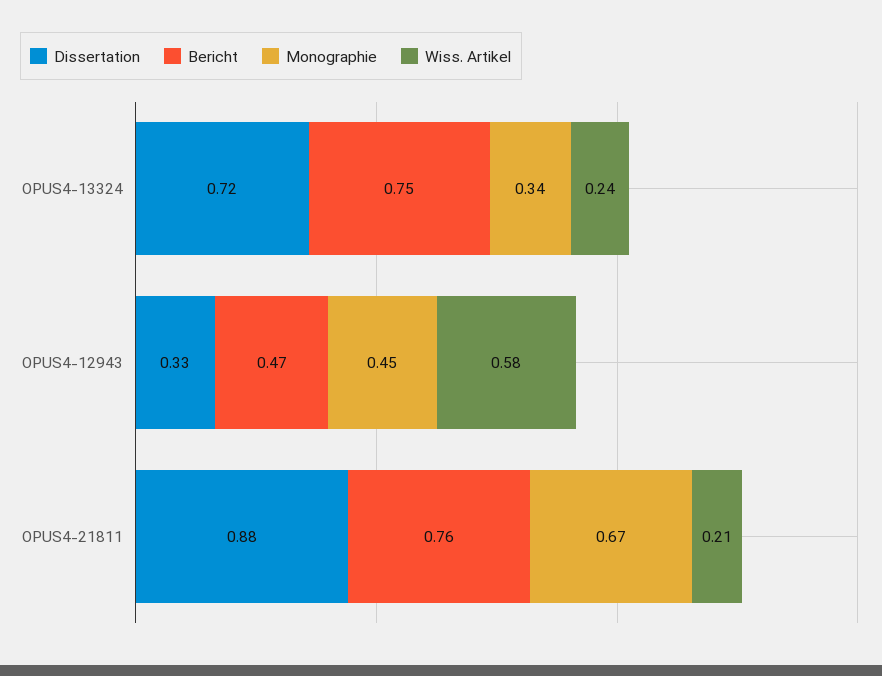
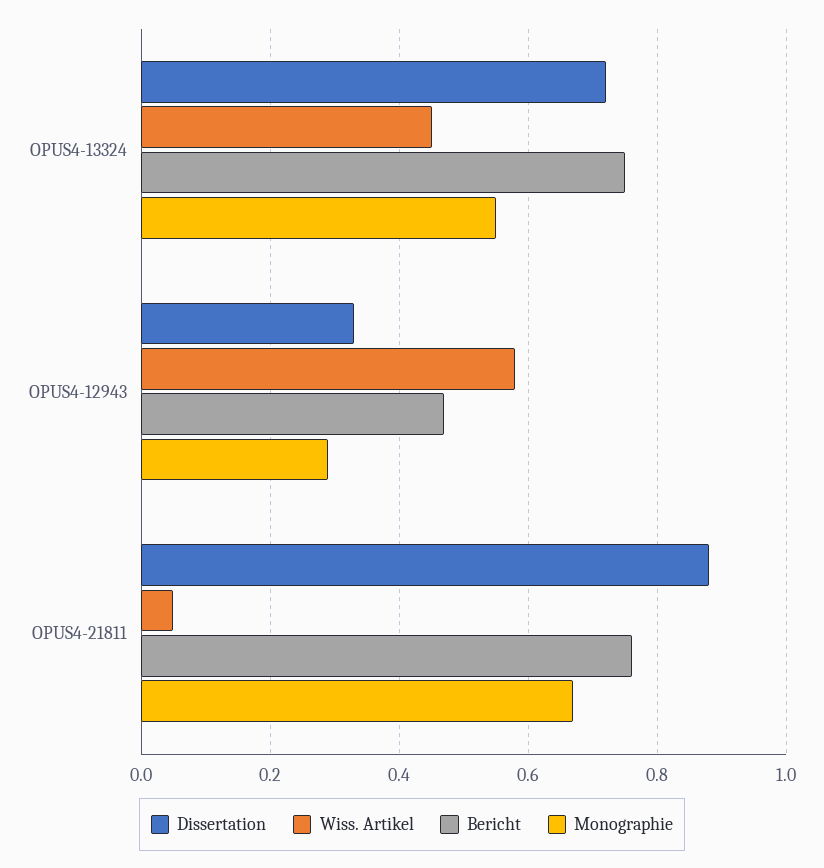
  {
    "Dissertation": {
      "OPUS4-13324": 0.72,
      "OPUS4-12943": 0.33,
      "OPUS4-21811": 0.88
    },
    "Bericht": {
      "OPUS4-13324": 0.75,
      "OPUS4-12943": 0.47,
      "OPUS4-21811": 0.76
    },
    "Monographie": {
-     "OPUS4-13324": 0.34,
+     "OPUS4-13324": 0.55,
-     "OPUS4-12943": 0.45,
+     "OPUS4-12943": 0.3,
      "OPUS4-21811": 0.67
    },
    "Wiss. Artikel": {
-     "OPUS4-13324": 0.24,
+     "OPUS4-13324": 0.45,
      "OPUS4-12943": 0.58,
-     "OPUS4-21811": 0.21
+     "OPUS4-21811": 0.05
    }
  }

